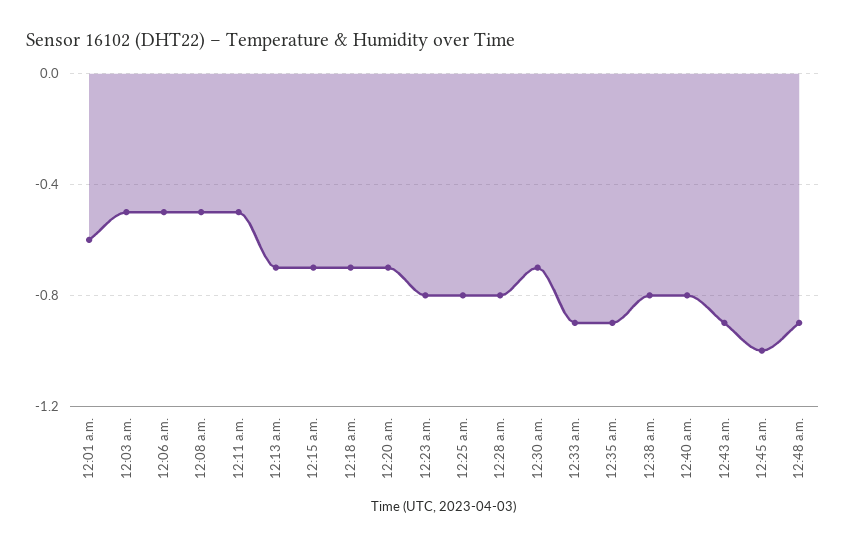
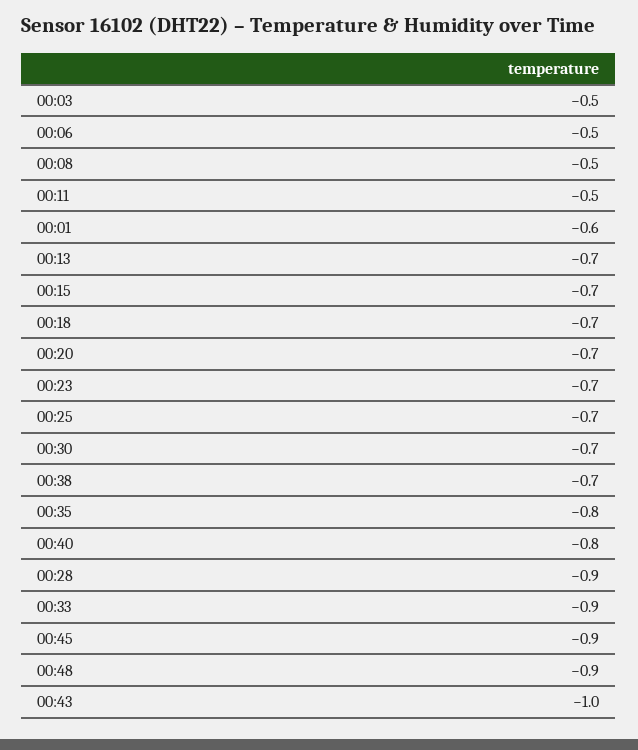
  {
    "12:01 a.m.": -0.6,
    "12:03 a.m.": -0.5,
    "12:06 a.m.": -0.5,
    "12:08 a.m.": -0.5,
    "12:11 a.m.": -0.5,
    "12:13 a.m.": -0.7,
    "12:15 a.m.": -0.7,
    "12:18 a.m.": -0.7,
    "12:20 a.m.": -0.7,
-   "12:23 a.m.": -0.8,
+   "12:23 a.m.": -0.7,
-   "12:25 a.m.": -0.8,
+   "12:25 a.m.": -0.7,
-   "12:28 a.m.": -0.8,
+   "12:28 a.m.": -0.9,
    "12:30 a.m.": -0.7,
    "12:33 a.m.": -0.9,
-   "12:35 a.m.": -0.9,
+   "12:35 a.m.": -0.8,
-   "12:38 a.m.": -0.8,
+   "12:38 a.m.": -0.7,
    "12:40 a.m.": -0.8,
-   "12:43 a.m.": -0.9,
+   "12:43 a.m.": -1,
-   "12:45 a.m.": -1,
+   "12:45 a.m.": -0.9,
    "12:48 a.m.": -0.9
  }

